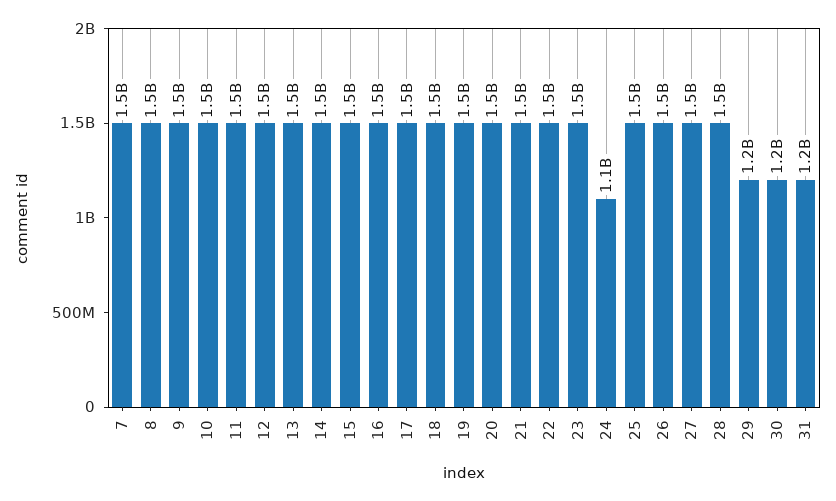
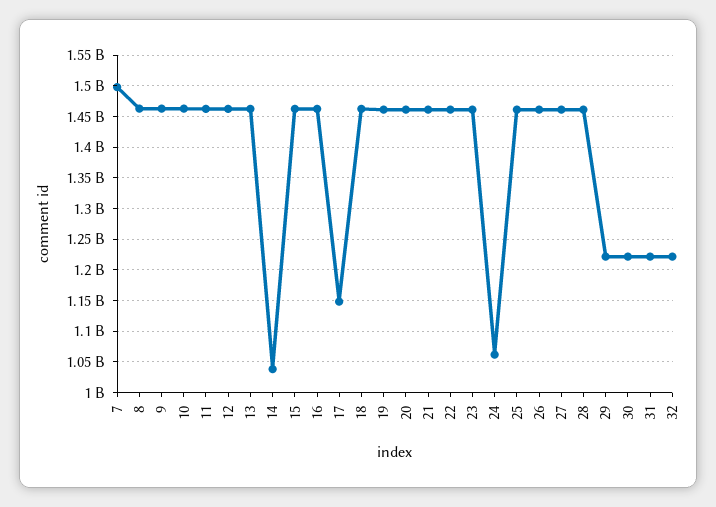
  {
    "7": 1500000000,
    "8": 1500000000,
    "9": 1500000000,
    "10": 1500000000,
    "11": 1500000000,
    "12": 1500000000,
    "13": 1500000000,
-   "14": 1500000000,
+   "14": 1040000000,
    "15": 1500000000,
    "16": 1500000000,
-   "17": 1500000000,
+   "17": 1150000000,
    "18": 1500000000,
    "19": 1500000000,
    "20": 1500000000,
    "21": 1500000000,
    "22": 1500000000,
    "23": 1500000000,
    "24": 1100000000,
    "25": 1500000000,
    "26": 1500000000,
    "27": 1500000000,
    "28": 1500000000,
    "29": 1200000000,
    "30": 1200000000,
-   "31": 1200000000
+   "31": 1200000000,
+   "32": 1220000000
  }

